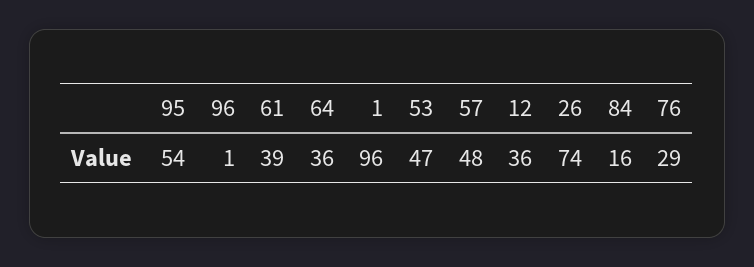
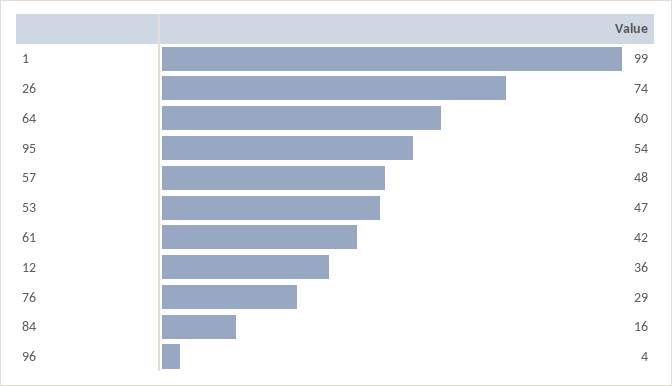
  {
    "95": 54,
-   "96": 1,
+   "96": 4,
-   "61": 39,
+   "61": 42,
-   "64": 36,
+   "64": 60,
-   "1": 96,
+   "1": 99,
    "53": 47,
    "57": 48,
    "12": 36,
    "26": 74,
    "84": 16,
    "76": 29
  }

